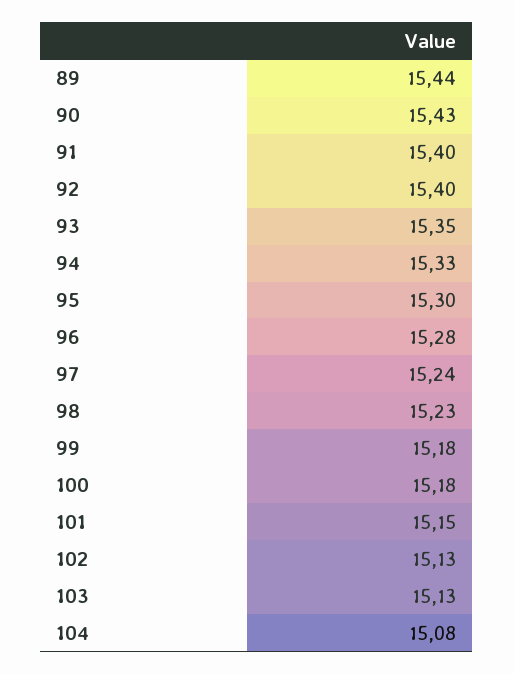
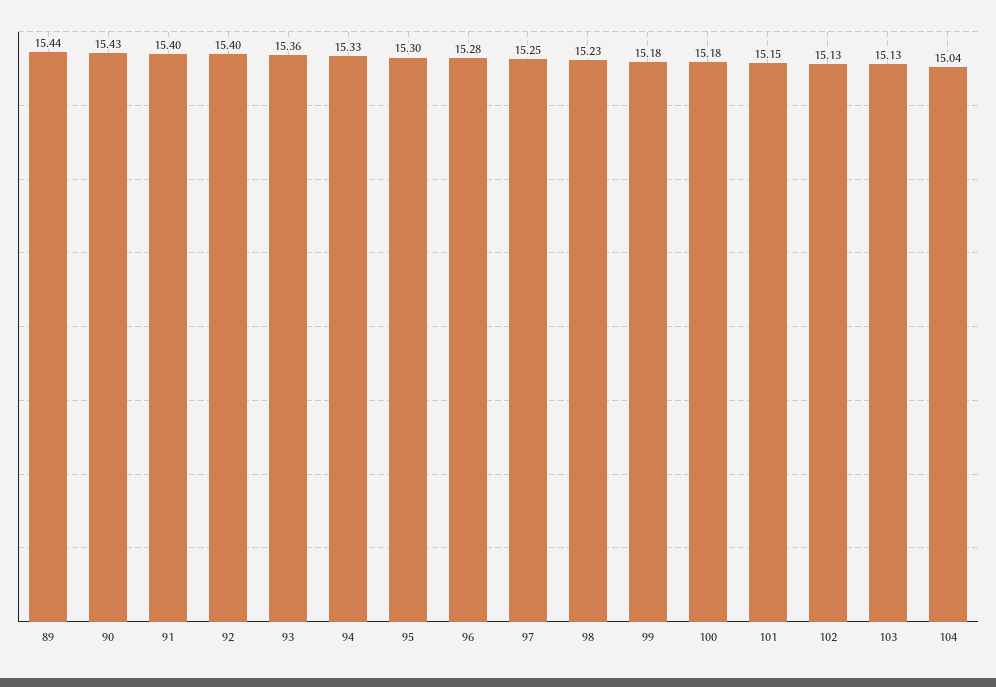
  {
    "89": 15.44,
    "90": 15.43,
    "91": 15.4,
    "92": 15.4,
-   "93": 15.35,
+   "93": 15.36,
    "94": 15.33,
    "95": 15.3,
    "96": 15.28,
-   "97": 15.24,
+   "97": 15.25,
    "98": 15.23,
    "99": 15.18,
    "100": 15.18,
    "101": 15.15,
    "102": 15.13,
    "103": 15.13,
-   "104": 15.08
+   "104": 15.04
  }

